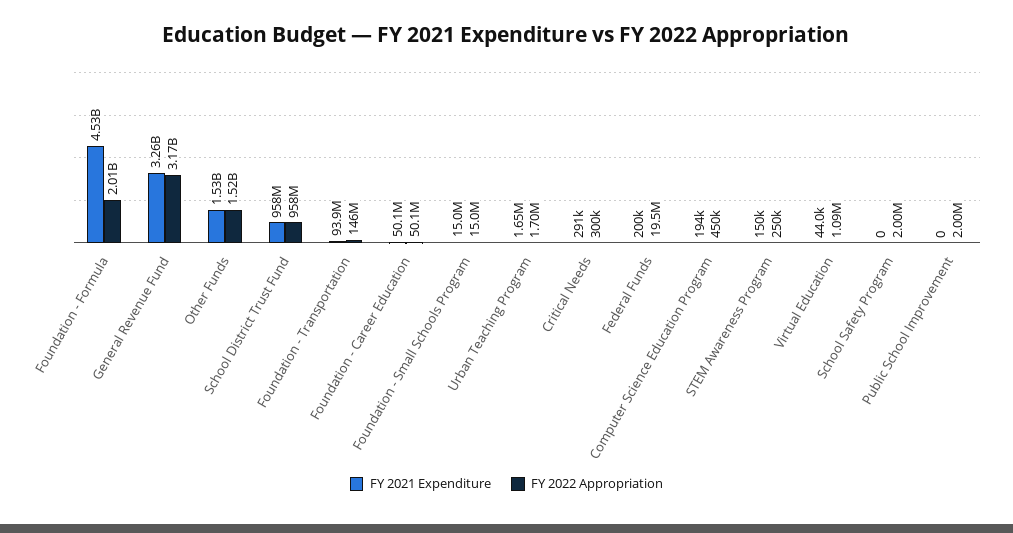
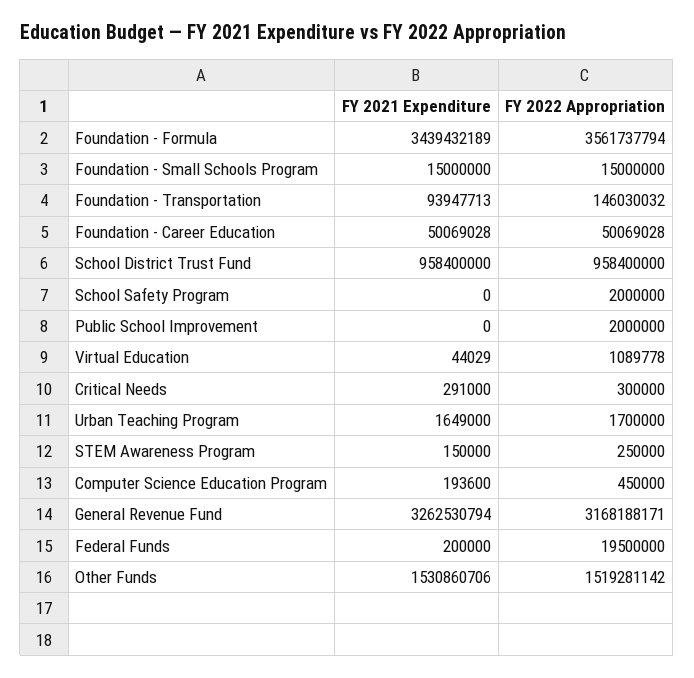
  {
    "FY 2021 Expenditure": {
-     "Foundation - Formula": 4530000000,
+     "Foundation - Formula": 3439432189,
      "General Revenue Fund": 3262530794,
      "Other Funds": 1530860706,
      "School District Trust Fund": 958400000,
      "Foundation - Transportation": 93947713,
      "Foundation - Career Education": 50069028,
      "Foundation - Small Schools Program": 15000000,
      "Urban Teaching Program": 1649000,
      "Critical Needs": 291000,
      "Federal Funds": 200000,
      "Computer Science Education Program": 193600,
      "STEM Awareness Program": 150000,
      "Virtual Education": 44029,
      "School Safety Program": 0,
      "Public School Improvement": 0
    },
    "FY 2022 Appropriation": {
-     "Foundation - Formula": 2010000000,
+     "Foundation - Formula": 3561737794,
      "General Revenue Fund": 3168188171,
      "Other Funds": 1519281142,
      "School District Trust Fund": 958400000,
      "Foundation - Transportation": 146030032,
      "Foundation - Career Education": 50069028,
      "Foundation - Small Schools Program": 15000000,
      "Urban Teaching Program": 1700000,
      "Critical Needs": 300000,
      "Federal Funds": 19500000,
      "Computer Science Education Program": 450000,
      "STEM Awareness Program": 250000,
      "Virtual Education": 1089778,
      "School Safety Program": 2000000,
      "Public School Improvement": 2000000
    }
  }

